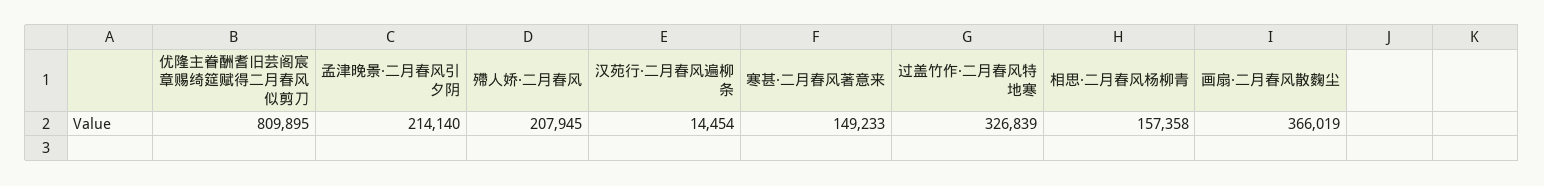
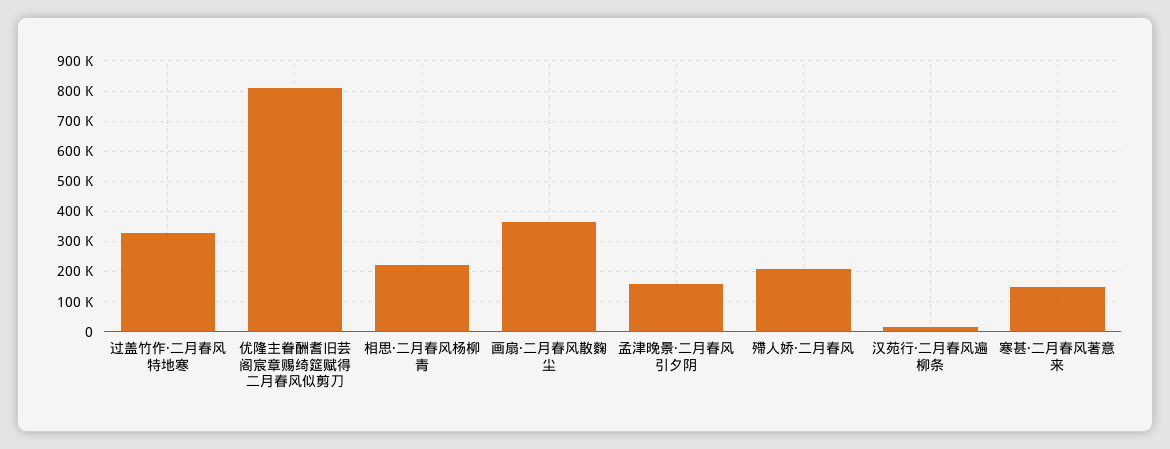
  {
    "优隆主眷酬耆旧芸阁宸章赐绮筵赋得二月春风似剪刀": 809895,
-   "孟津晚景·二月春风引夕阴": 214140,
+   "孟津晚景·二月春风引夕阴": 160000,
    "殢人娇·二月春风": 207945,
    "汉苑行·二月春风遍柳条": 14454,
    "寒甚·二月春风著意来": 149233,
    "过盖竹作·二月春风特地寒": 326839,
-   "相思·二月春风杨柳青": 157358,
+   "相思·二月春风杨柳青": 220000,
    "画扇·二月春风散麴尘": 366019
  }

